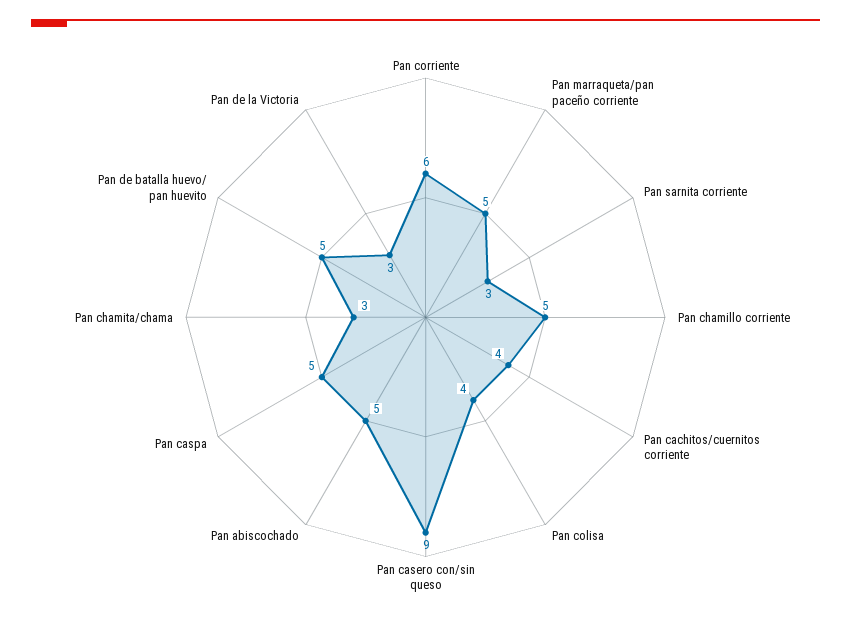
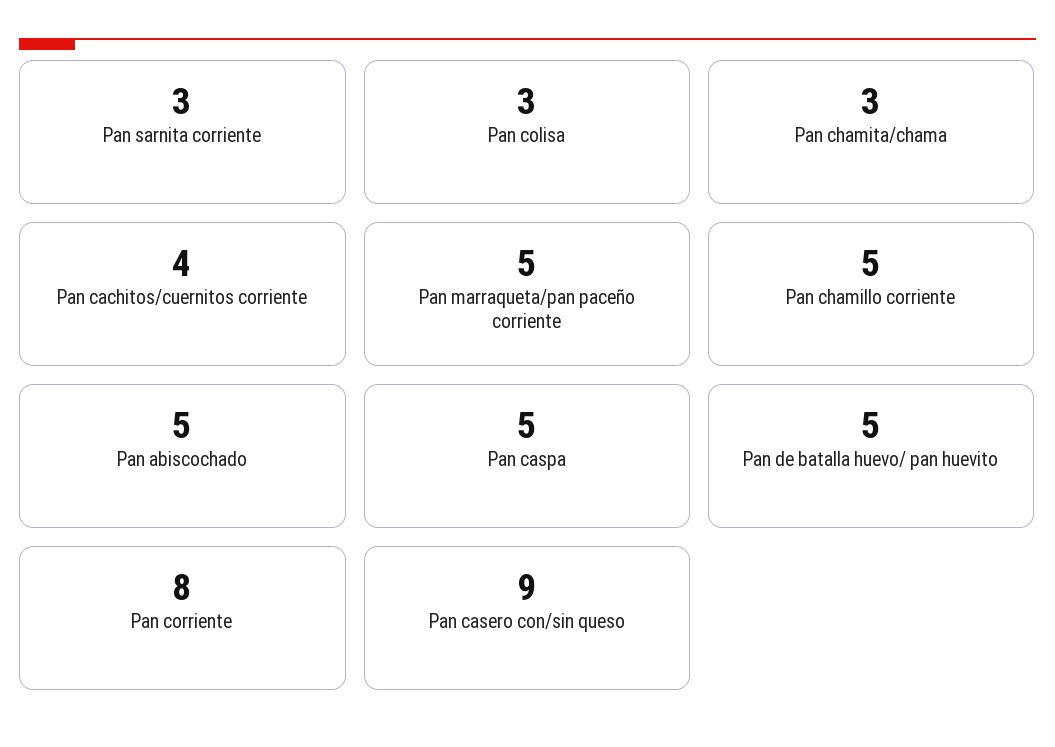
  {
-   "Pan corriente": 6,
+   "Pan corriente": 8,
    "Pan marraqueta/pan paceño corriente": 5,
    "Pan sarnita corriente": 3,
    "Pan chamillo corriente": 5,
    "Pan cachitos/cuernitos corriente": 4,
-   "Pan colisa": 4,
+   "Pan colisa": 3,
    "Pan casero con/sin queso": 9,
    "Pan abiscochado": 5,
    "Pan caspa": 5,
    "Pan chamita/chama": 3,
-   "Pan de batalla huevo/ pan huevito": 5,
+   "Pan de batalla huevo/ pan huevito": 5
-   "Pan de la Victoria": 3
  }

